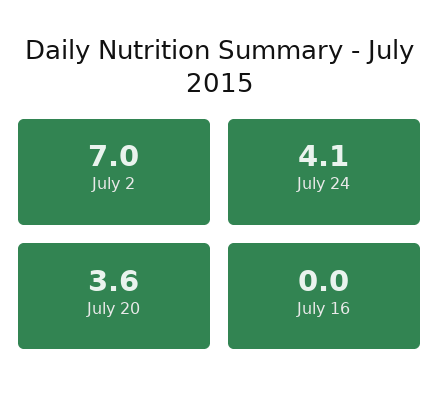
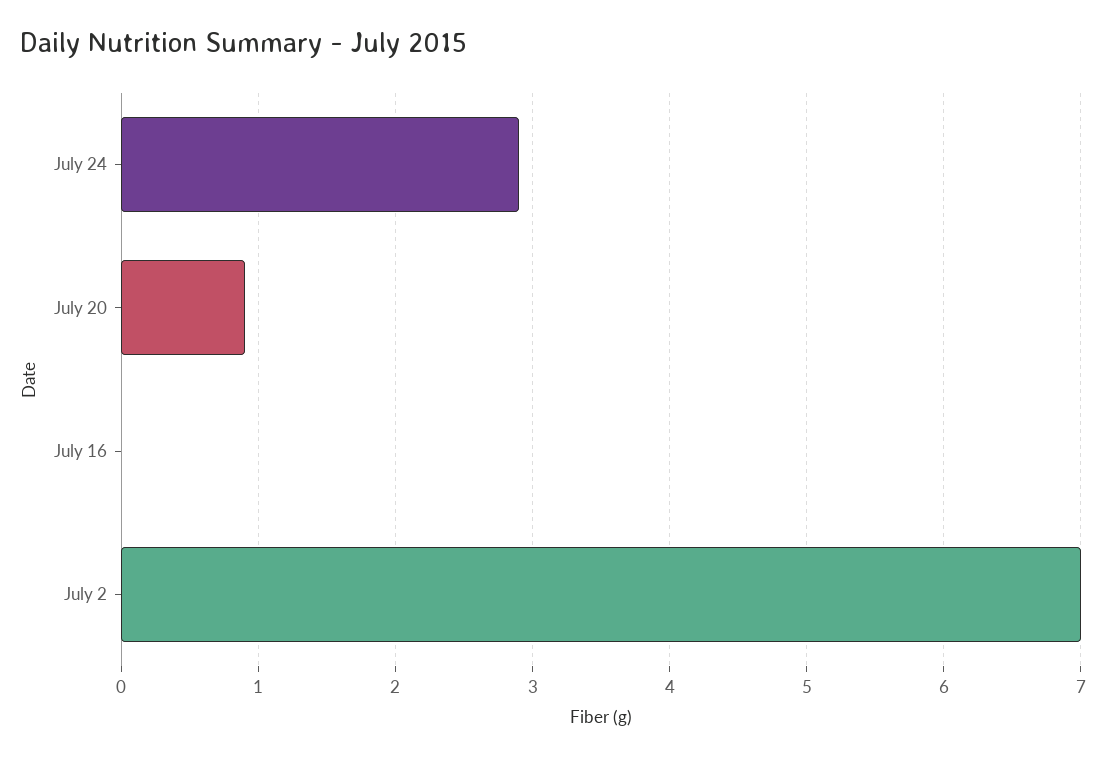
  {
    "July 2": 7,
-   "July 24": 4.1,
+   "July 24": 2.9,
-   "July 20": 3.6,
+   "July 20": 0.9,
    "July 16": 0
  }

